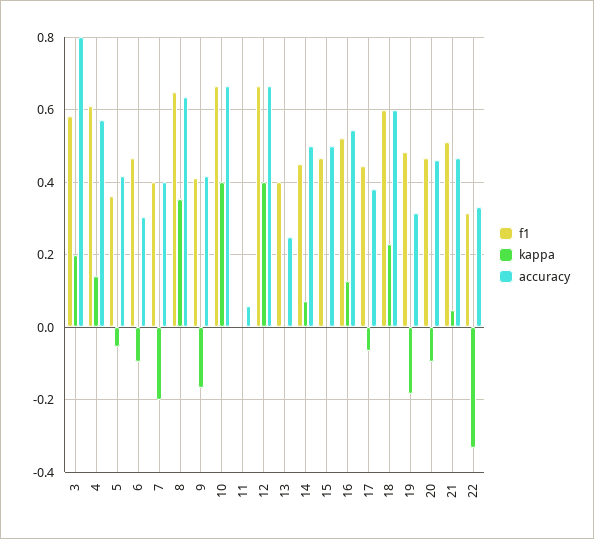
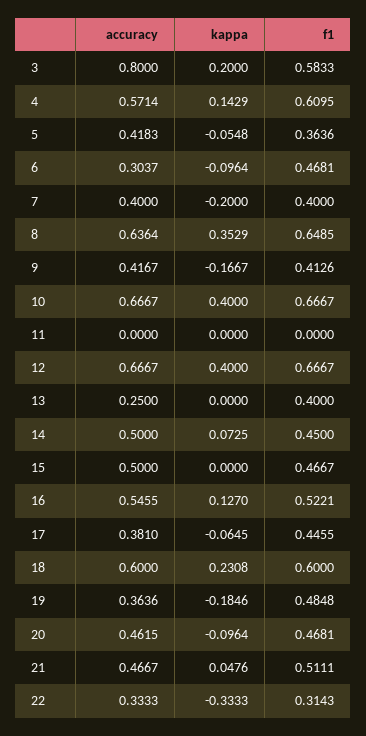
  {
    "f1": {
      "3": 0.5833,
      "4": 0.6095,
      "5": 0.3636,
      "6": 0.4681,
      "7": 0.4,
      "8": 0.6485,
      "9": 0.4126,
      "10": 0.6667,
      "11": 0,
      "12": 0.6667,
      "13": 0.4,
      "14": 0.45,
      "15": 0.4667,
      "16": 0.5221,
      "17": 0.4455,
      "18": 0.6,
      "19": 0.4848,
      "20": 0.4681,
      "21": 0.5111,
      "22": 0.3143
    },
    "kappa": {
      "3": 0.2,
      "4": 0.1429,
      "5": -0.0548,
      "6": -0.0964,
      "7": -0.2,
      "8": 0.3529,
      "9": -0.1667,
      "10": 0.4,
      "11": 0,
      "12": 0.4,
      "13": 0,
      "14": 0.0725,
      "15": 0,
      "16": 0.127,
      "17": -0.0645,
      "18": 0.2308,
      "19": -0.1846,
      "20": -0.0964,
      "21": 0.0476,
      "22": -0.3333
    },
    "accuracy": {
      "3": 0.8,
      "4": 0.5714,
      "5": 0.4183,
      "6": 0.3037,
      "7": 0.4,
      "8": 0.6364,
      "9": 0.4167,
      "10": 0.6667,
-     "11": 0.06,
+     "11": 0,
      "12": 0.6667,
      "13": 0.25,
      "14": 0.5,
      "15": 0.5,
      "16": 0.5455,
      "17": 0.381,
      "18": 0.6,
-     "19": 0.32,
+     "19": 0.3636,
      "20": 0.4615,
      "21": 0.4667,
      "22": 0.3333
    }
  }

